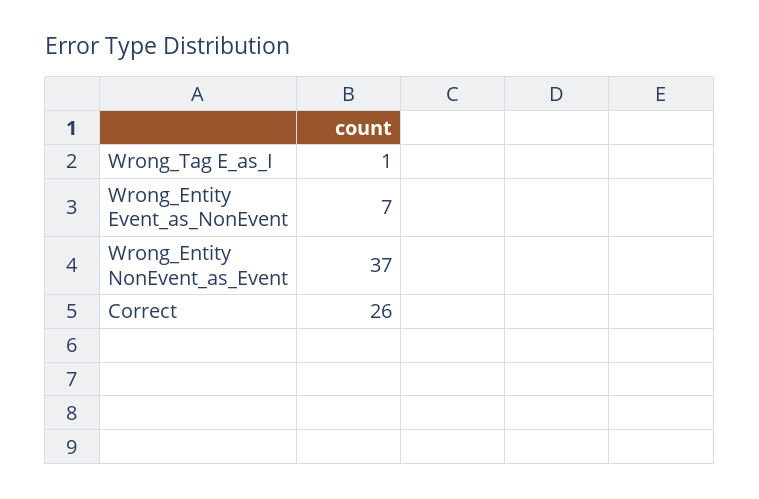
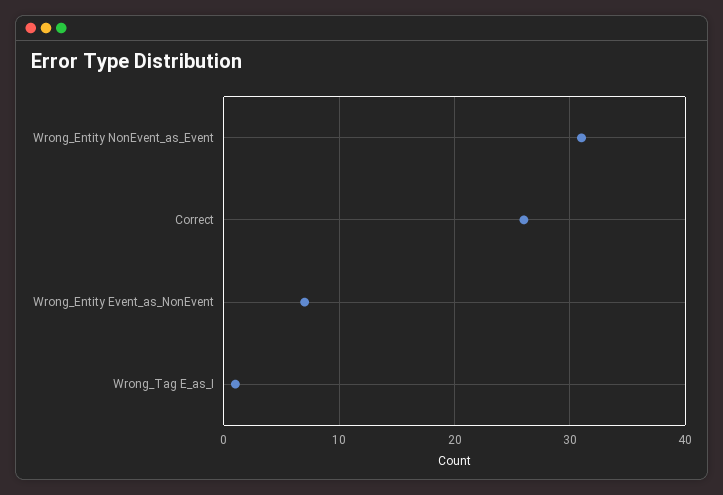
  {
    "Wrong_Tag E_as_I": 1,
    "Wrong_Entity Event_as_NonEvent": 7,
-   "Wrong_Entity NonEvent_as_Event": 37,
+   "Wrong_Entity NonEvent_as_Event": 31,
    "Correct": 26
  }

